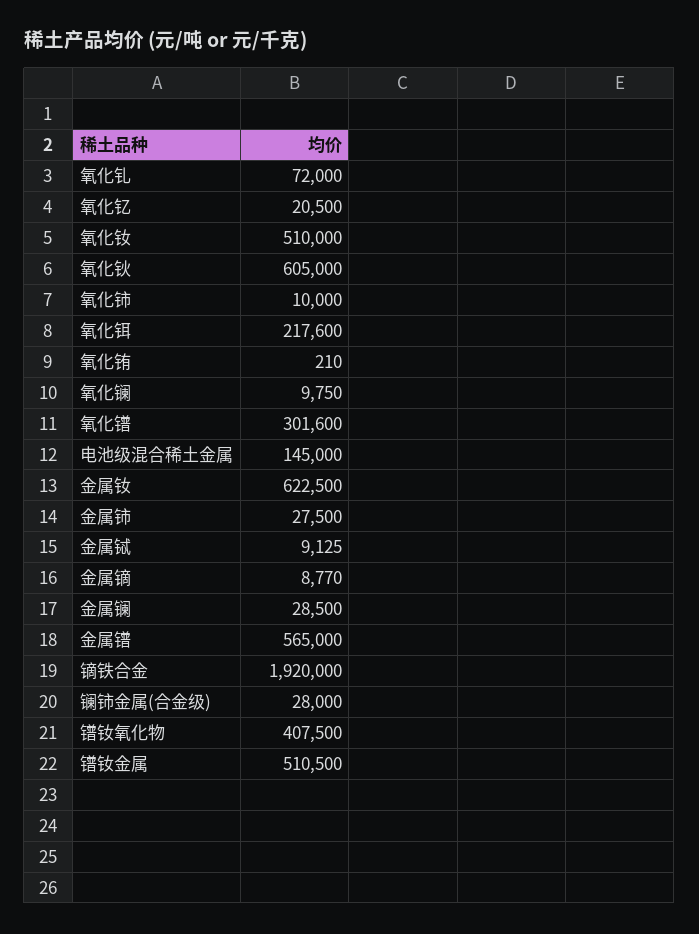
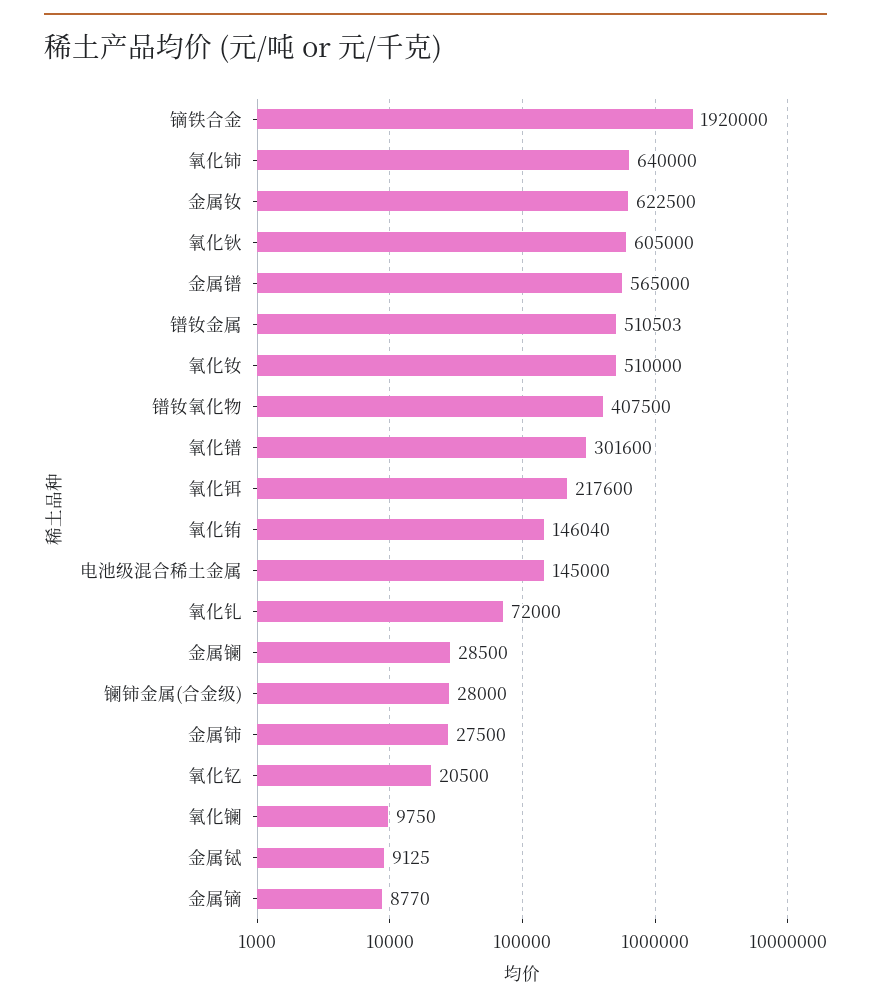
  {
    "氧化钆": 72000,
    "氧化钇": 20500,
    "氧化钕": 510000,
    "氧化钬": 605000,
-   "氧化铈": 10000,
+   "氧化铈": 640000,
    "氧化铒": 217600,
-   "氧化铕": 210,
+   "氧化铕": 146040,
    "氧化镧": 9750,
    "氧化镨": 301600,
    "电池级混合稀土金属": 145000,
    "金属钕": 622500,
    "金属铈": 27500,
    "金属铽": 9125,
    "金属镝": 8770,
    "金属镧": 28500,
    "金属镨": 565000,
    "镝铁合金": 1920000,
    "镧铈金属(合金级)": 28000,
    "镨钕氧化物": 407500,
-   "镨钕金属": 510500
+   "镨钕金属": 510503
  }

